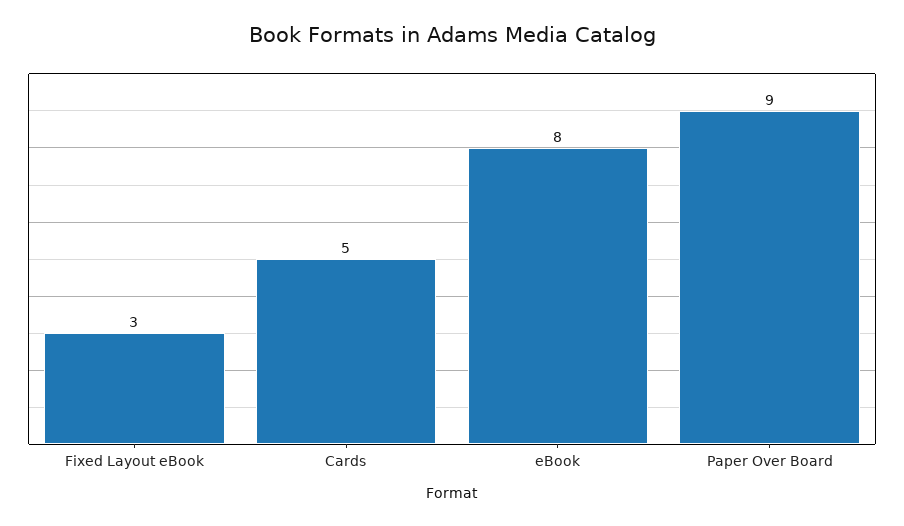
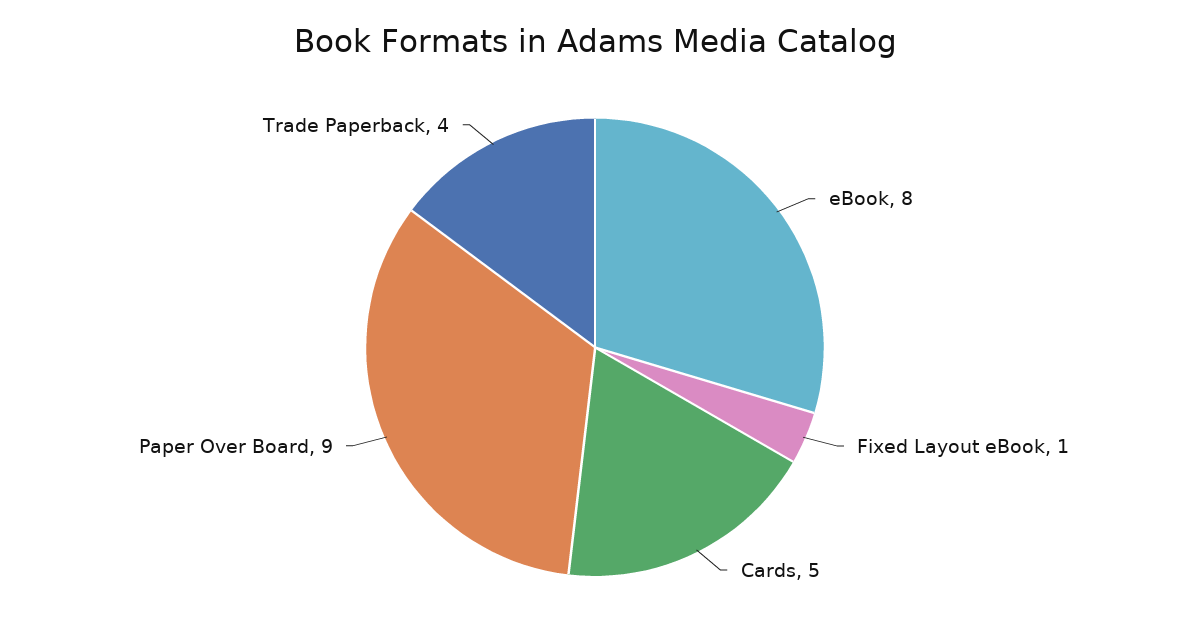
  {
-   "Fixed Layout eBook": 3,
+   "Fixed Layout eBook": 1,
    "Cards": 5,
    "eBook": 8,
-   "Paper Over Board": 9
+   "Paper Over Board": 9,
+   "Trade Paperback": 4
  }

